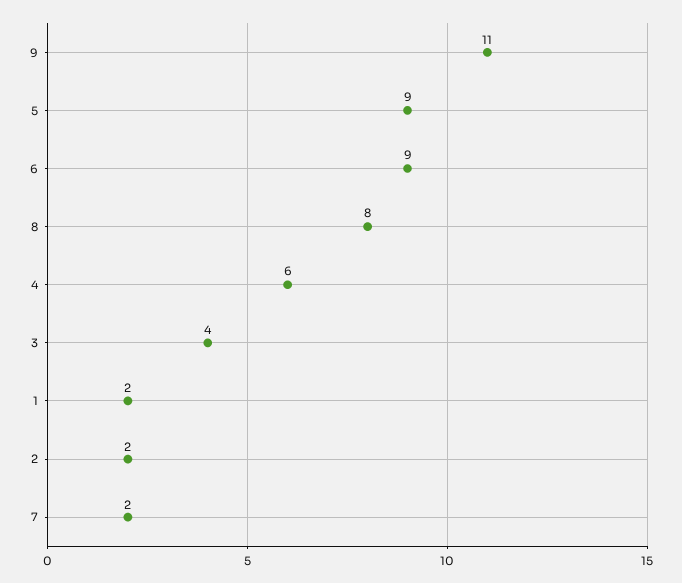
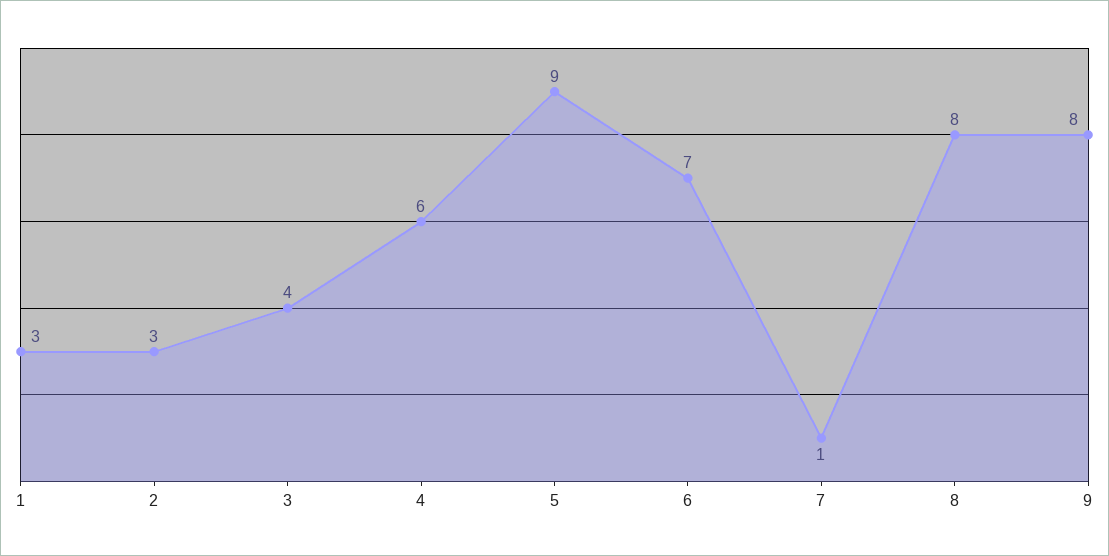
  {
-   "9": 11,
+   "9": 8,
    "5": 9,
-   "6": 9,
+   "6": 7,
    "8": 8,
    "4": 6,
    "3": 4,
-   "1": 2,
+   "1": 3,
-   "2": 2,
+   "2": 3,
-   "7": 2
+   "7": 1
  }

